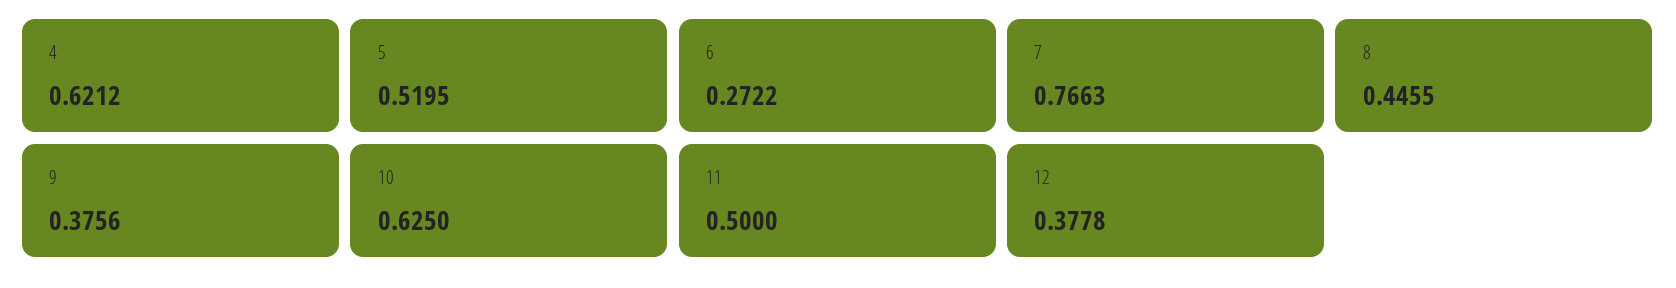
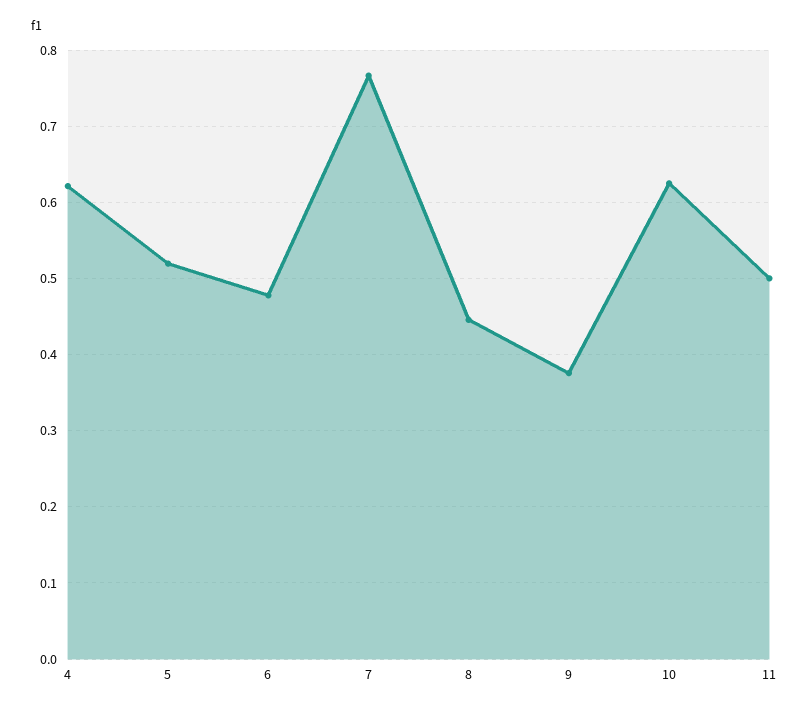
  {
    "4": 0.6212,
    "5": 0.5195,
-   "6": 0.2722,
+   "6": 0.48,
    "7": 0.7663,
    "8": 0.4455,
    "9": 0.3756,
    "10": 0.625,
-   "11": 0.5,
+   "11": 0.5
-   "12": 0.3778
  }

